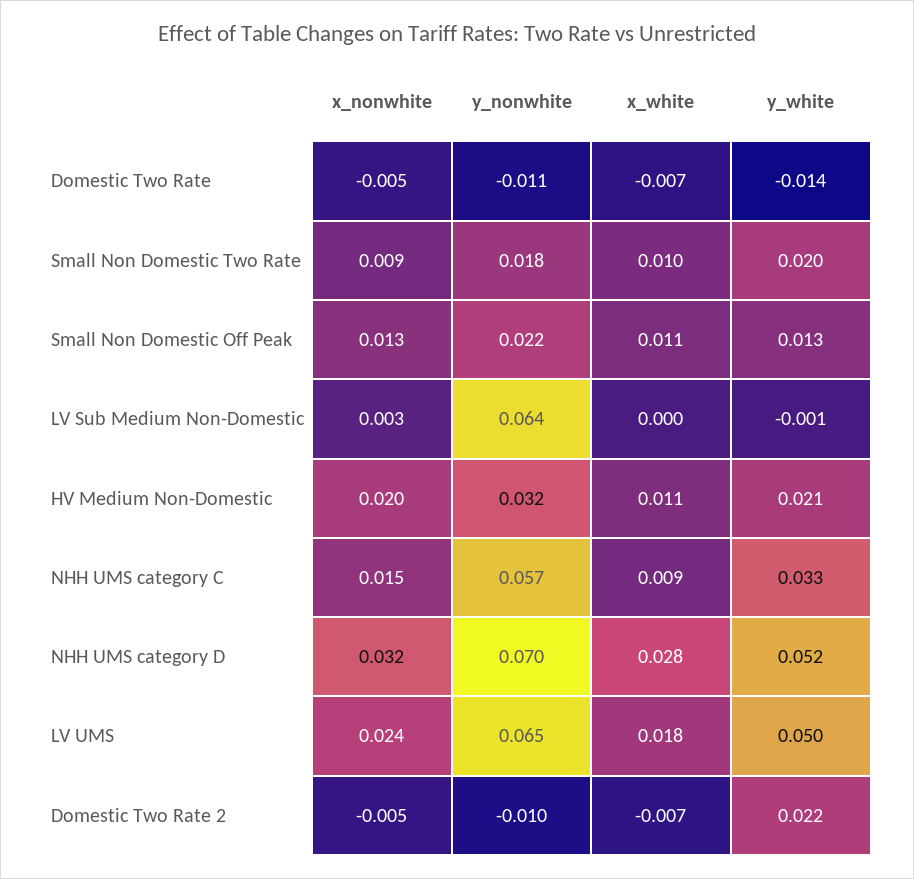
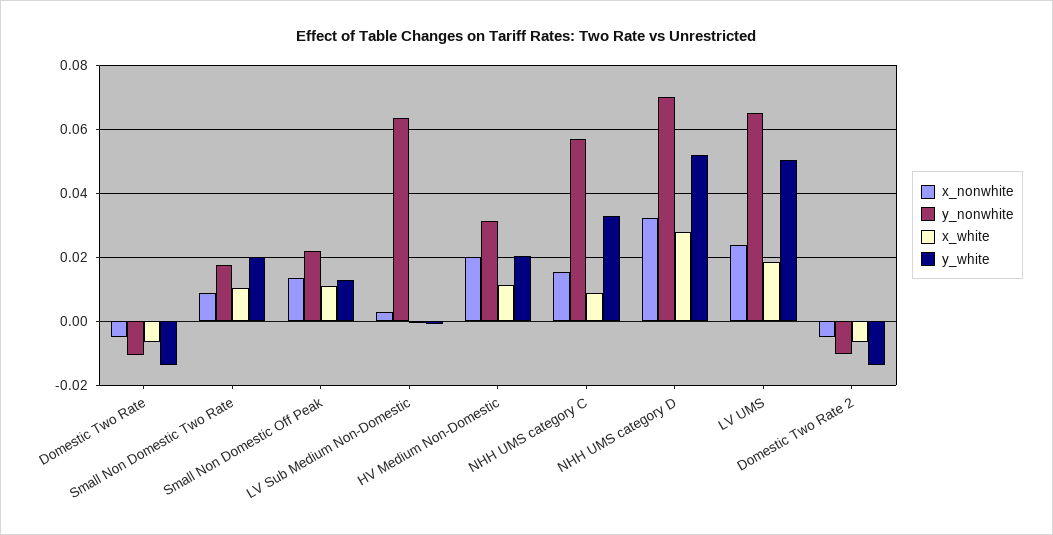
  {
    "x_nonwhite": {
      "Domestic Two Rate": -0.005,
      "Small Non Domestic Two Rate": 0.009,
      "Small Non Domestic Off Peak": 0.013,
      "LV Sub Medium Non-Domestic": 0.003,
      "HV Medium Non-Domestic": 0.02,
      "NHH UMS category C": 0.015,
      "NHH UMS category D": 0.032,
      "LV UMS": 0.024,
      "Domestic Two Rate 2": -0.005
    },
    "y_nonwhite": {
      "Domestic Two Rate": -0.011,
      "Small Non Domestic Two Rate": 0.018,
      "Small Non Domestic Off Peak": 0.022,
      "LV Sub Medium Non-Domestic": 0.064,
      "HV Medium Non-Domestic": 0.032,
      "NHH UMS category C": 0.057,
      "NHH UMS category D": 0.07,
      "LV UMS": 0.065,
      "Domestic Two Rate 2": -0.01
    },
    "x_white": {
      "Domestic Two Rate": -0.007,
      "Small Non Domestic Two Rate": 0.01,
      "Small Non Domestic Off Peak": 0.011,
      "LV Sub Medium Non-Domestic": 0,
      "HV Medium Non-Domestic": 0.011,
      "NHH UMS category C": 0.009,
      "NHH UMS category D": 0.028,
      "LV UMS": 0.018,
      "Domestic Two Rate 2": -0.007
    },
    "y_white": {
      "Domestic Two Rate": -0.014,
      "Small Non Domestic Two Rate": 0.02,
      "Small Non Domestic Off Peak": 0.013,
      "LV Sub Medium Non-Domestic": -0.001,
      "HV Medium Non-Domestic": 0.021,
      "NHH UMS category C": 0.033,
      "NHH UMS category D": 0.052,
      "LV UMS": 0.05,
-     "Domestic Two Rate 2": 0.022
+     "Domestic Two Rate 2": -0.014
    }
  }

